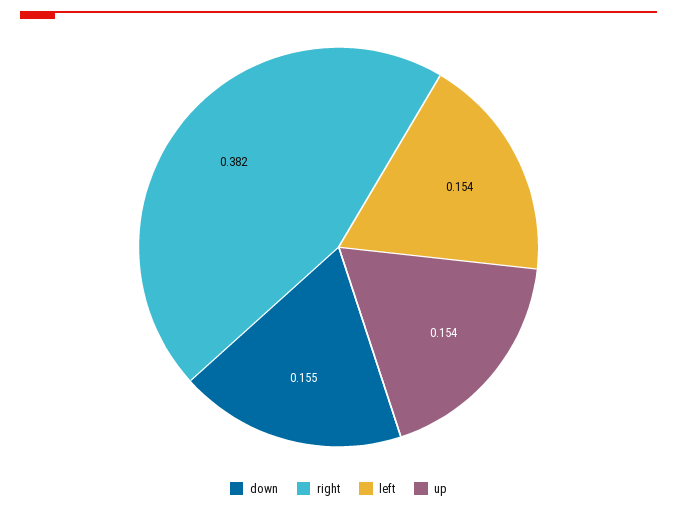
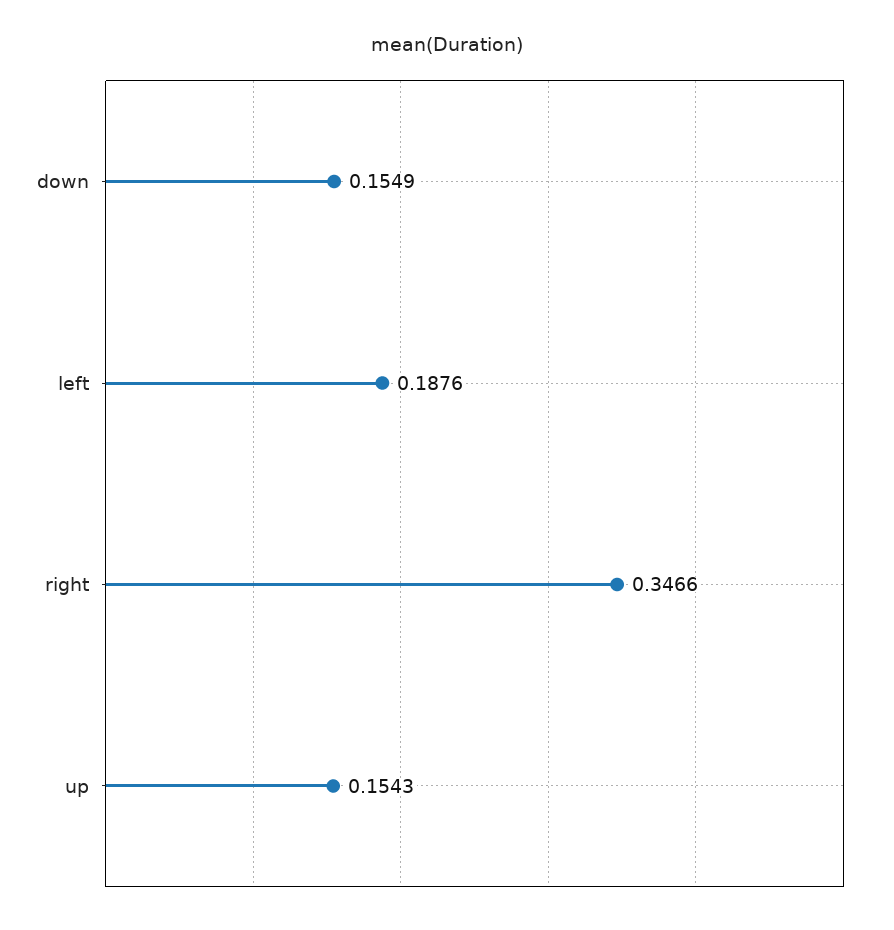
  {
    "down": 0.1549,
-   "right": 0.382,
+   "right": 0.3466,
-   "left": 0.154,
+   "left": 0.1876,
    "up": 0.1543
  }

